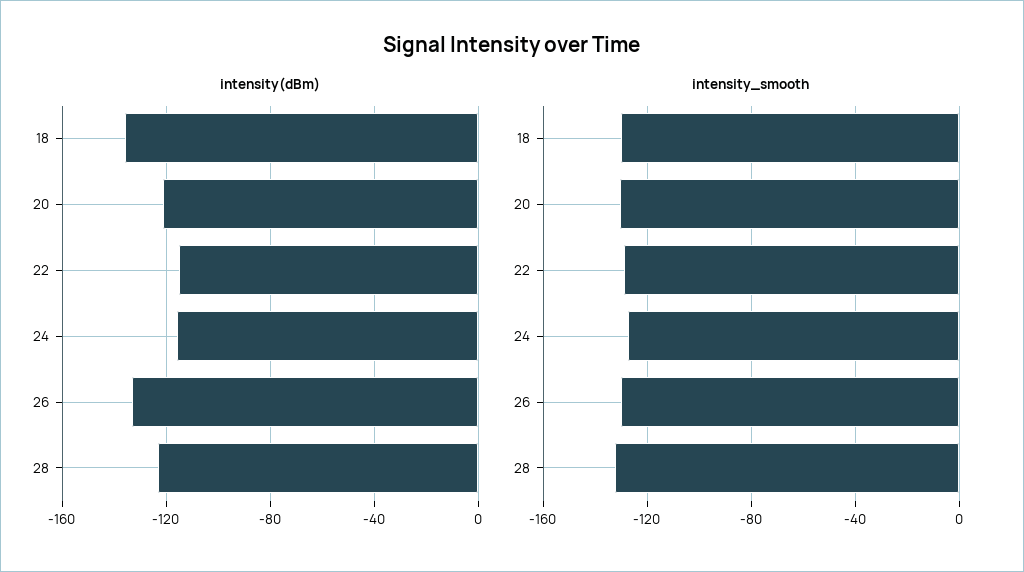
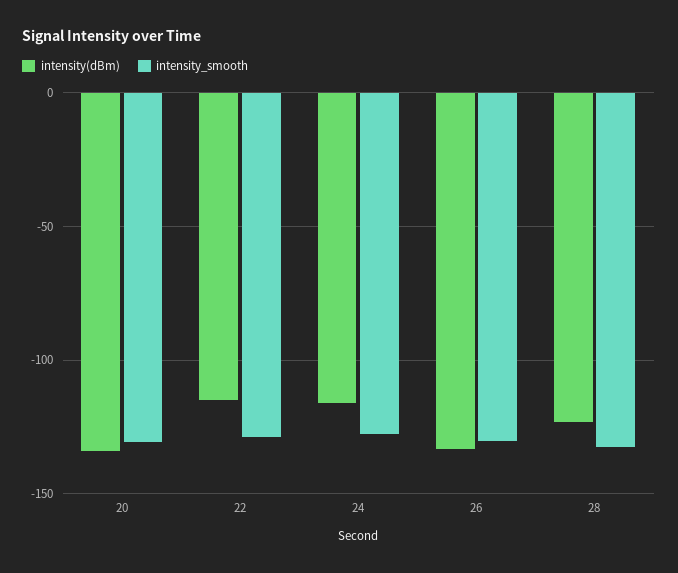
  {
    "intensity(dBm)": {
-     "18": -135,
-     "20": -120,
+     "20": -135,
      "22": -115,
      "24": -115,
      "26": -135,
      "28": -125
    },
    "intensity_smooth": {
-     "18": -130,
      "20": -130,
      "22": -130,
      "24": -130,
      "26": -130,
      "28": -135
    }
  }

